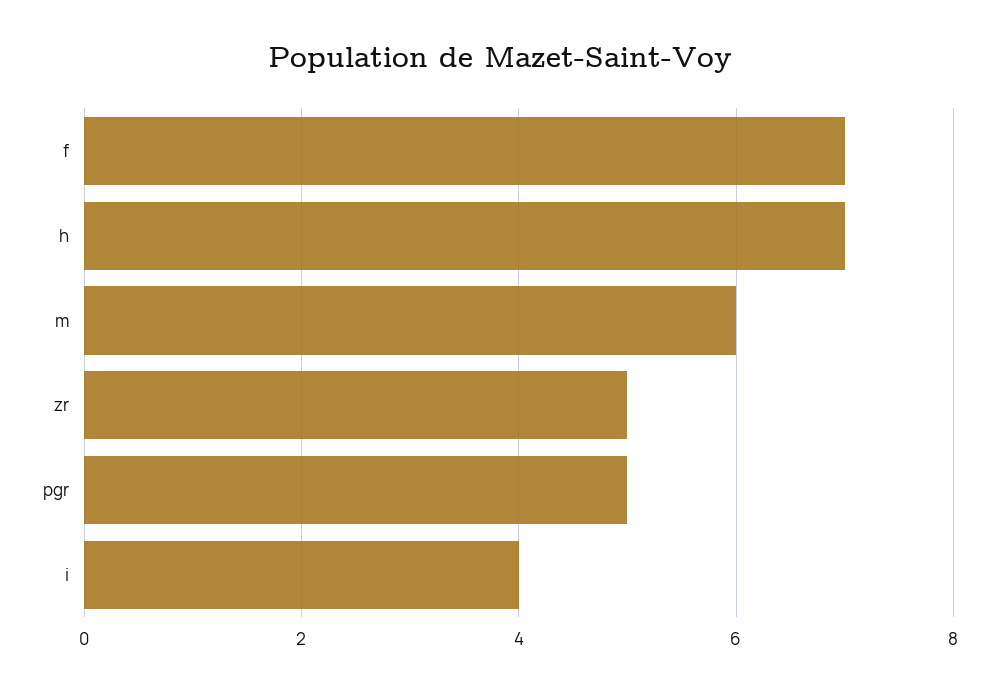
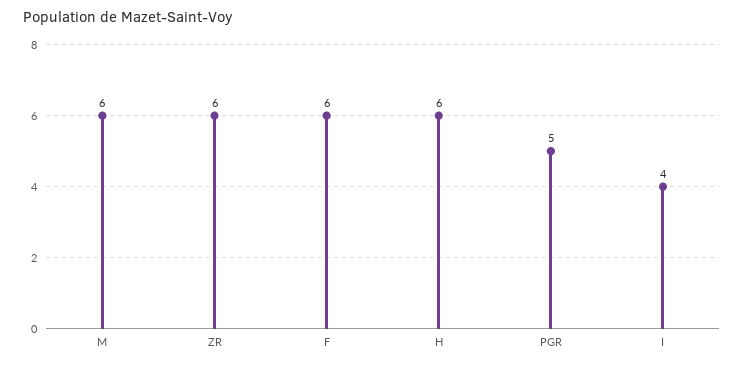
  {
-   "f": 7,
+   "f": 6,
-   "h": 7,
+   "h": 6,
    "m": 6,
-   "zr": 5,
+   "zr": 6,
    "pgr": 5,
    "i": 4
  }

